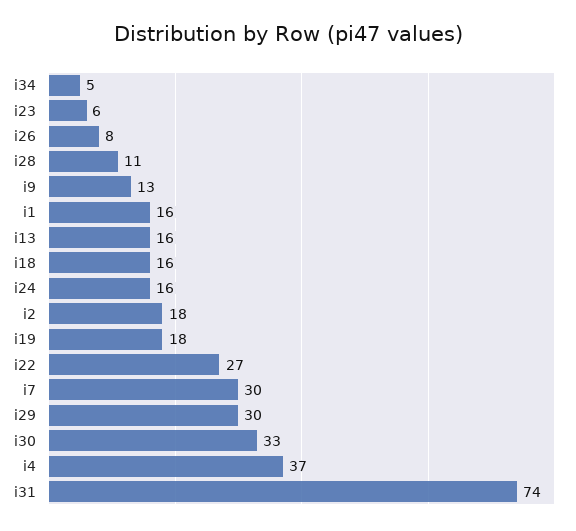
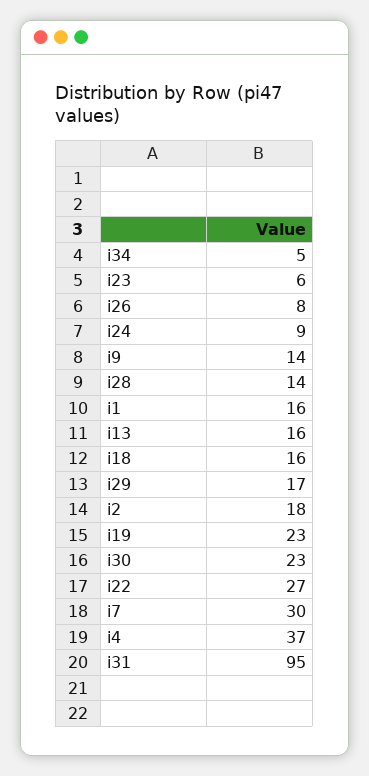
  {
    "i34": 5,
    "i23": 6,
    "i26": 8,
-   "i28": 11,
+   "i28": 14,
-   "i9": 13,
+   "i9": 14,
    "i1": 16,
    "i13": 16,
    "i18": 16,
-   "i24": 16,
+   "i24": 9,
    "i2": 18,
-   "i19": 18,
+   "i19": 23,
    "i22": 27,
    "i7": 30,
-   "i29": 30,
+   "i29": 17,
-   "i30": 33,
+   "i30": 23,
    "i4": 37,
-   "i31": 74
+   "i31": 95
  }

